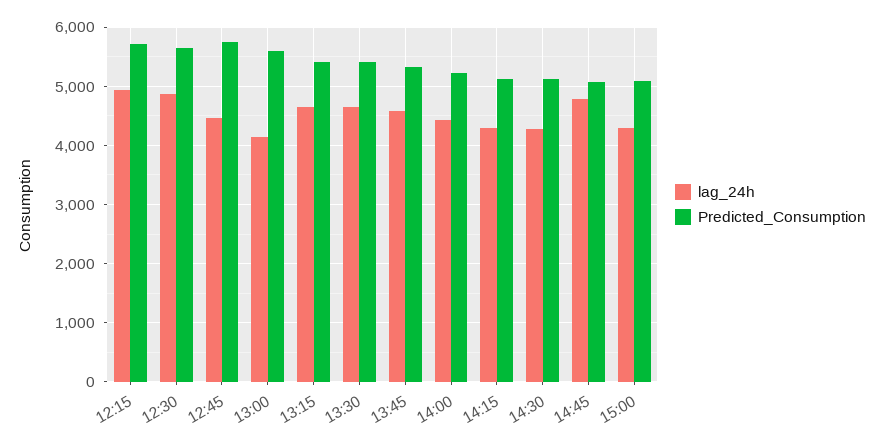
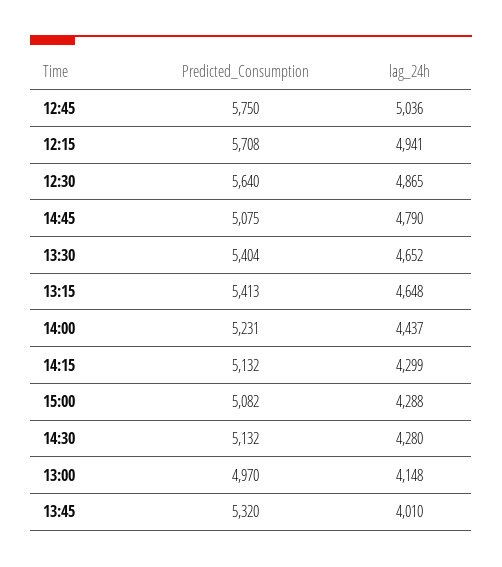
  {
    "lag_24h": {
      "12:15": 4941,
      "12:30": 4865,
-     "12:45": 4400,
+     "12:45": 5036,
      "13:00": 4148,
      "13:15": 4648,
      "13:30": 4652,
-     "13:45": 4600,
+     "13:45": 4010,
      "14:00": 4437,
      "14:15": 4299,
      "14:30": 4280,
      "14:45": 4790,
      "15:00": 4288
    },
    "Predicted_Consumption": {
      "12:15": 5708,
      "12:30": 5640,
      "12:45": 5750,
-     "13:00": 5600,
+     "13:00": 4970,
      "13:15": 5413,
      "13:30": 5404,
      "13:45": 5320,
      "14:00": 5231,
      "14:15": 5132,
      "14:30": 5132,
      "14:45": 5075,
      "15:00": 5082
    }
  }

